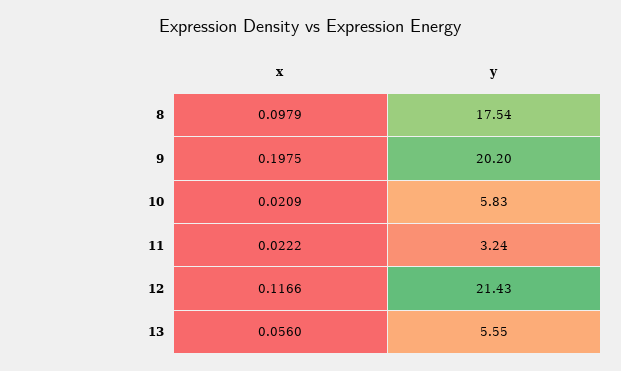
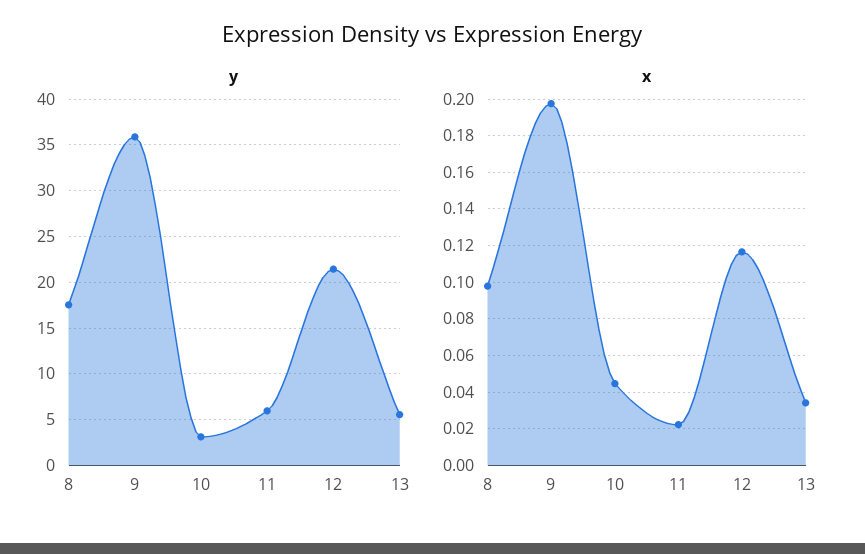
  {
    "x": {
      "8": 0.0979,
      "9": 0.1975,
-     "10": 0.0209,
+     "10": 0.045,
      "11": 0.0222,
      "12": 0.1166,
-     "13": 0.056
+     "13": 0.035
    },
    "y": {
      "8": 17.54,
-     "9": 20.2,
+     "9": 36,
-     "10": 5.83,
+     "10": 3,
-     "11": 3.24,
+     "11": 6,
      "12": 21.43,
      "13": 5.55
    }
  }

